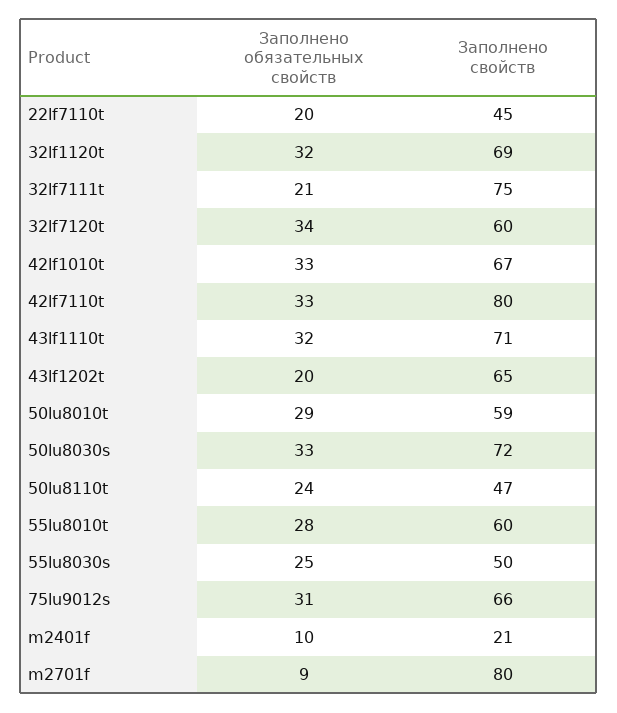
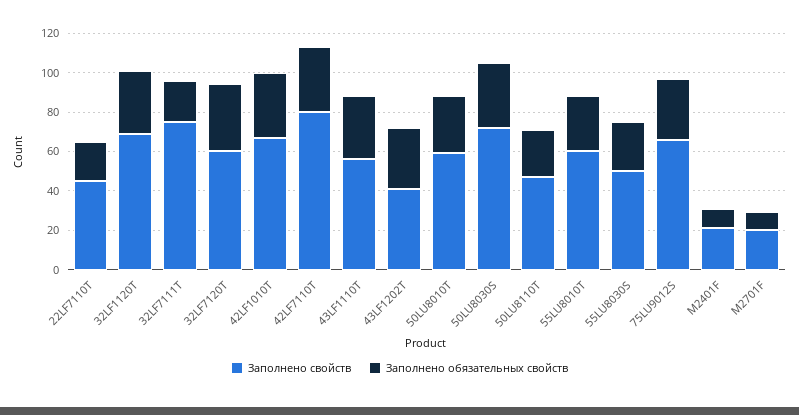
  {
    "Заполнено обязательных свойств": {
      "22lf7110t": 20,
      "32lf1120t": 32,
      "32lf7111t": 21,
      "32lf7120t": 34,
      "42lf1010t": 33,
      "42lf7110t": 33,
      "43lf1110t": 32,
-     "43lf1202t": 20,
+     "43lf1202t": 30,
      "50lu8010t": 29,
      "50lu8030s": 33,
      "50lu8110t": 24,
      "55lu8010t": 28,
      "55lu8030s": 25,
      "75lu9012s": 31,
      "m2401f": 10,
      "m2701f": 9
    },
    "Заполнено свойств": {
      "22lf7110t": 45,
      "32lf1120t": 69,
      "32lf7111t": 75,
      "32lf7120t": 60,
      "42lf1010t": 67,
      "42lf7110t": 80,
-     "43lf1110t": 71,
+     "43lf1110t": 55,
-     "43lf1202t": 65,
+     "43lf1202t": 40,
      "50lu8010t": 59,
      "50lu8030s": 72,
      "50lu8110t": 47,
      "55lu8010t": 60,
      "55lu8030s": 50,
      "75lu9012s": 66,
      "m2401f": 21,
-     "m2701f": 80
+     "m2701f": 20
    }
  }

